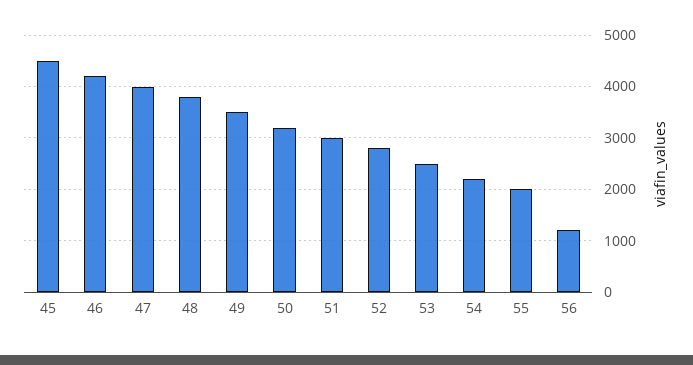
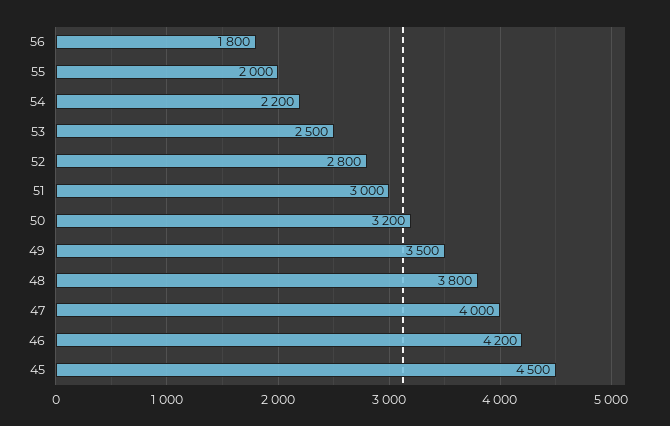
  {
    "45": 4500,
    "46": 4200,
    "47": 4000,
    "48": 3800,
    "49": 3500,
    "50": 3200,
    "51": 3000,
    "52": 2800,
    "53": 2500,
    "54": 2200,
    "55": 2000,
-   "56": 1200
+   "56": 1800
  }

